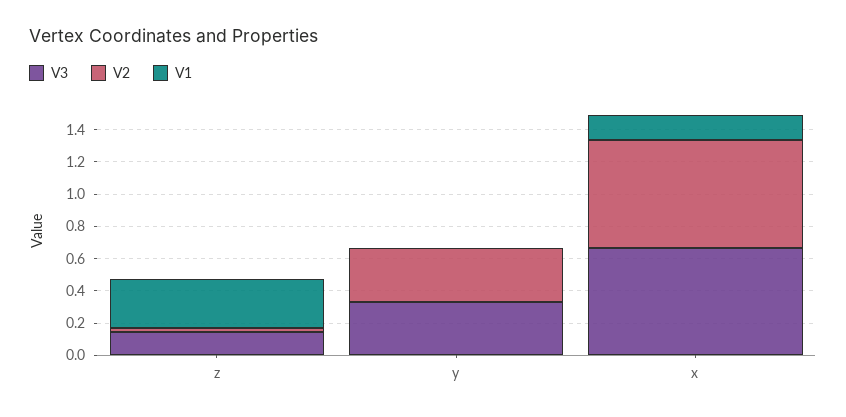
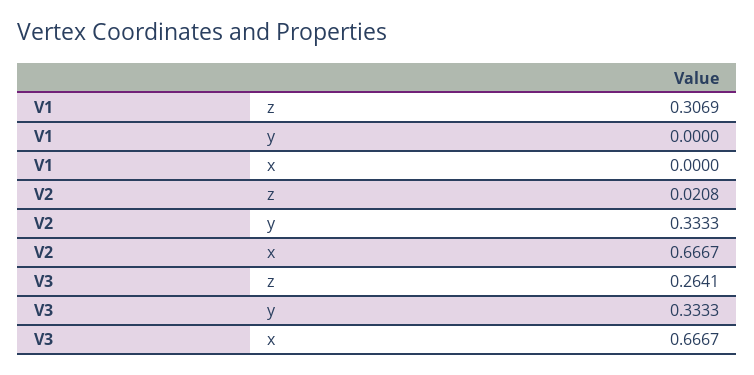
  {
    "V3": {
-     "z": 0.15,
+     "z": 0.2641,
      "y": 0.3333,
      "x": 0.6667
    },
    "V2": {
      "z": 0.0208,
      "y": 0.3333,
      "x": 0.6667
    },
    "V1": {
      "z": 0.3069,
      "y": 0,
-     "x": 0.15
+     "x": 0
    }
  }

